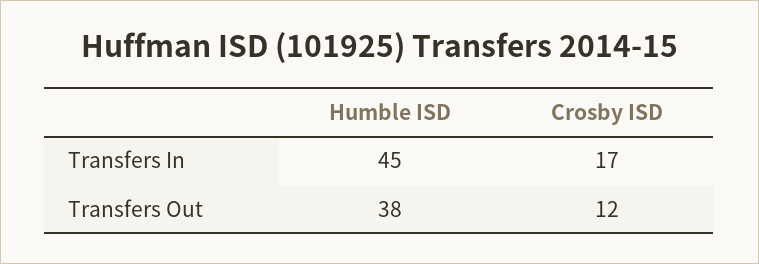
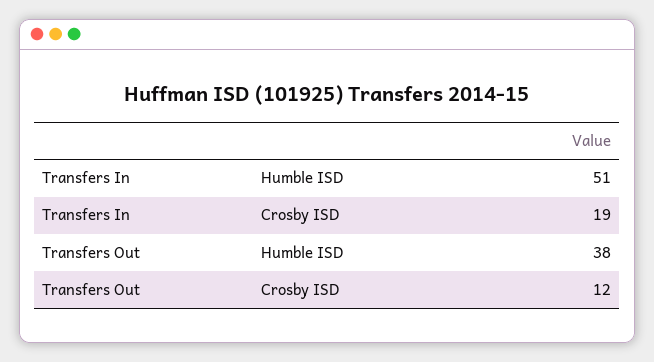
  {
    "Humble ISD": {
-     "Transfers In": 45,
+     "Transfers In": 51,
      "Transfers Out": 38
    },
    "Crosby ISD": {
-     "Transfers In": 17,
+     "Transfers In": 19,
      "Transfers Out": 12
    }
  }

